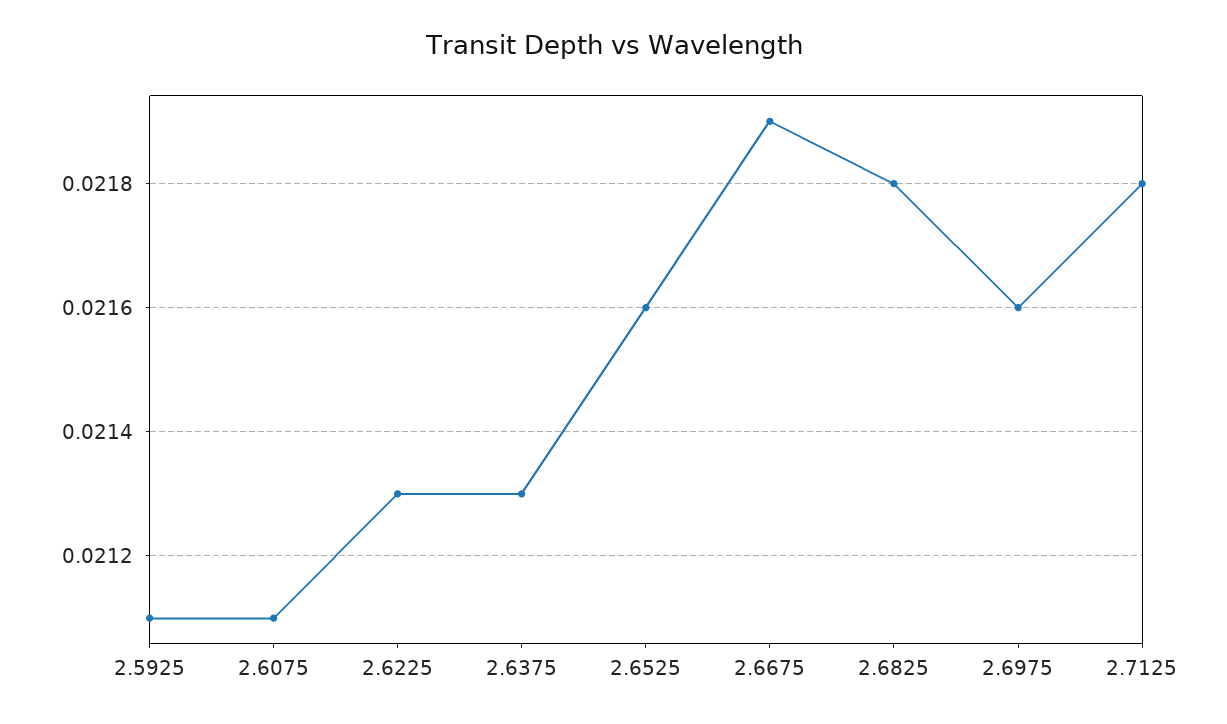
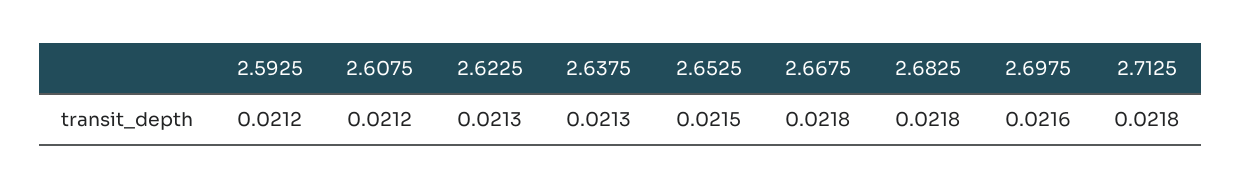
  {
-   "2.5925": 0.0211,
+   "2.5925": 0.0212,
-   "2.6075": 0.0211,
+   "2.6075": 0.0212,
    "2.6225": 0.0213,
    "2.6375": 0.0213,
-   "2.6525": 0.0216,
+   "2.6525": 0.0215,
-   "2.6675": 0.0219,
+   "2.6675": 0.0218,
    "2.6825": 0.0218,
    "2.6975": 0.0216,
    "2.7125": 0.0218
  }

